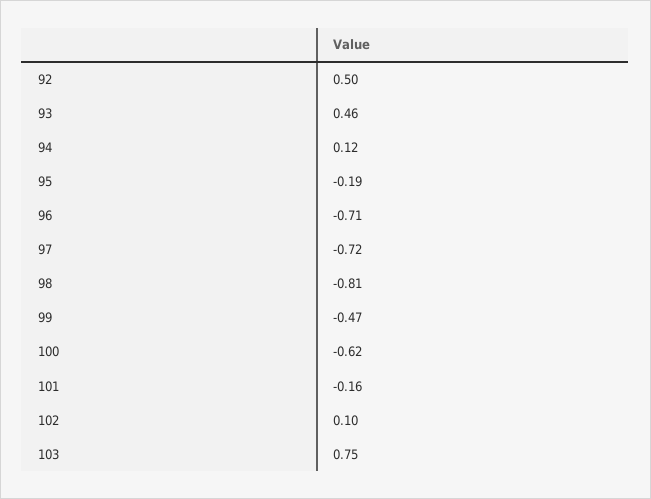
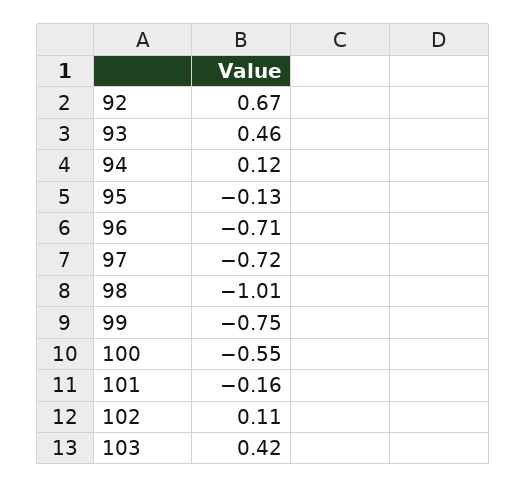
  {
-   "92": 0.5,
+   "92": 0.67,
    "93": 0.46,
    "94": 0.12,
-   "95": -0.19,
+   "95": -0.13,
    "96": -0.71,
    "97": -0.72,
-   "98": -0.81,
+   "98": -1.01,
-   "99": -0.47,
+   "99": -0.75,
-   "100": -0.62,
+   "100": -0.55,
    "101": -0.16,
-   "102": 0.1,
+   "102": 0.11,
-   "103": 0.75
+   "103": 0.42
  }

